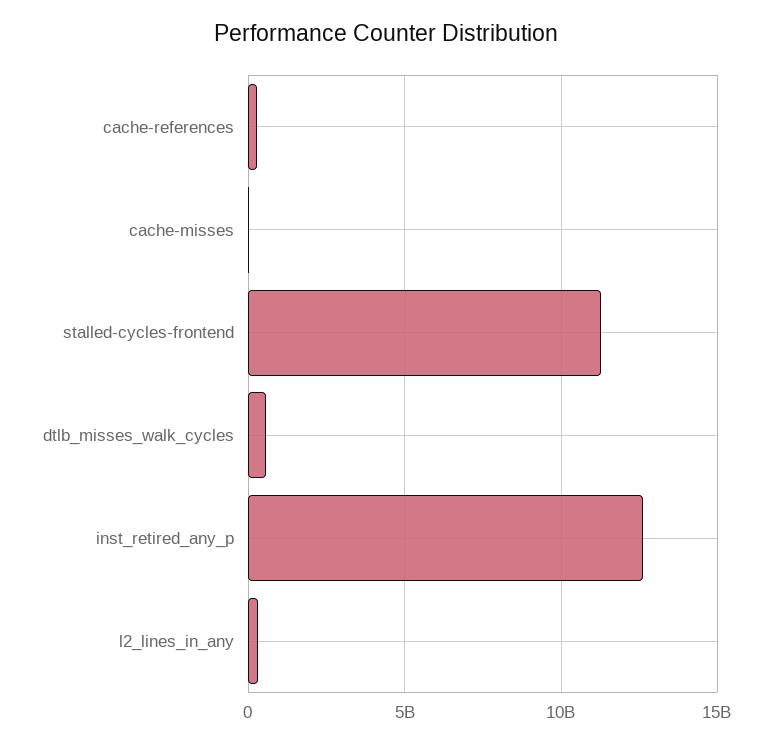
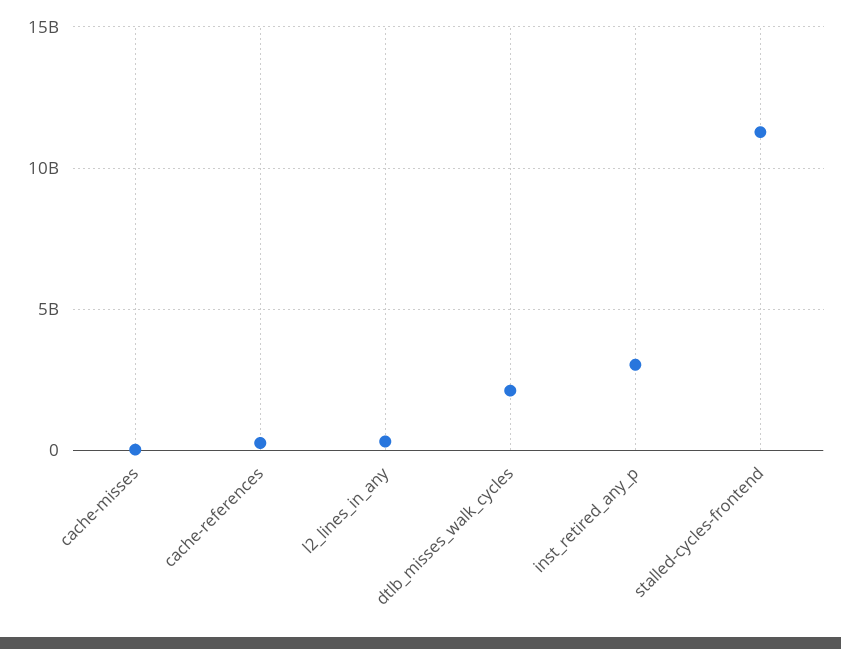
  {
    "cache-references": 500000000,
    "cache-misses": 0,
    "stalled-cycles-frontend": 11500000000,
-   "dtlb_misses_walk_cycles": 500000000,
+   "dtlb_misses_walk_cycles": 2000000000,
-   "inst_retired_any_p": 12500000000,
+   "inst_retired_any_p": 3000000000,
    "l2_lines_in_any": 500000000
  }

